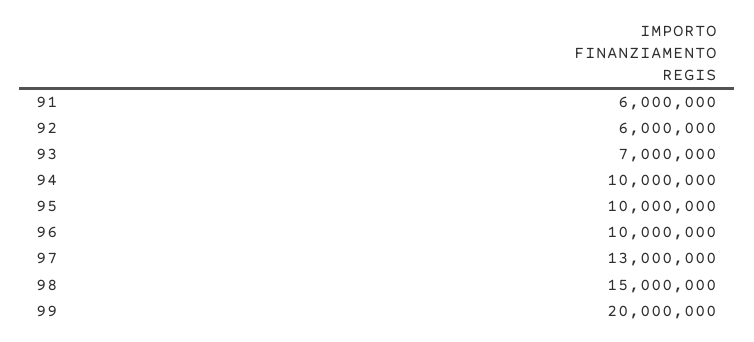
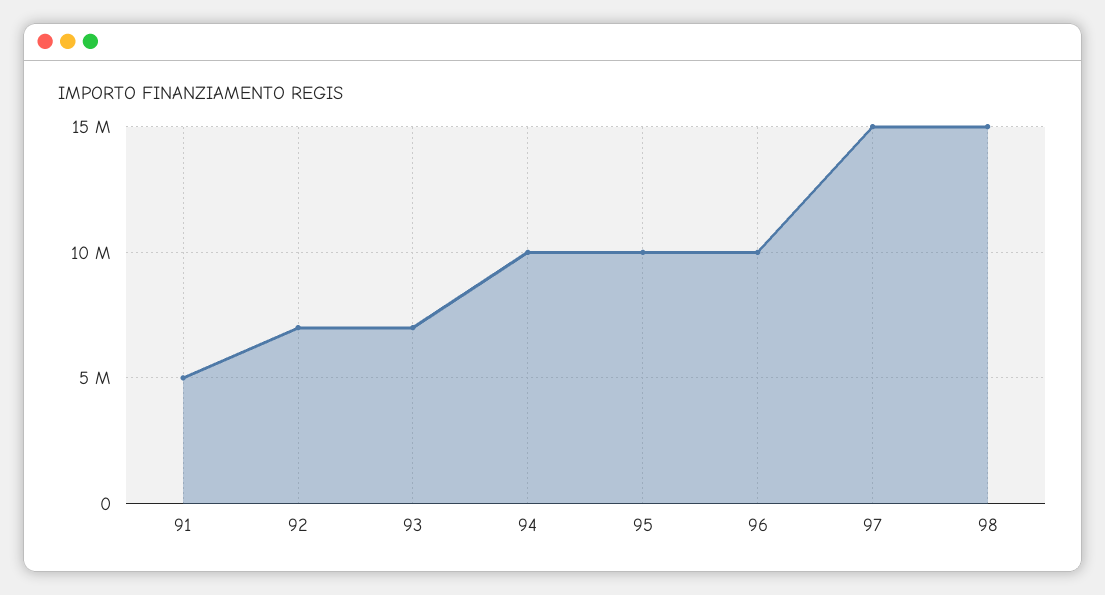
  {
-   "91": 6000000,
+   "91": 5000000,
-   "92": 6000000,
+   "92": 7000000,
    "93": 7000000,
    "94": 10000000,
    "95": 10000000,
    "96": 10000000,
-   "97": 13000000,
+   "97": 15000000,
-   "98": 15000000,
+   "98": 15000000
-   "99": 20000000
  }

